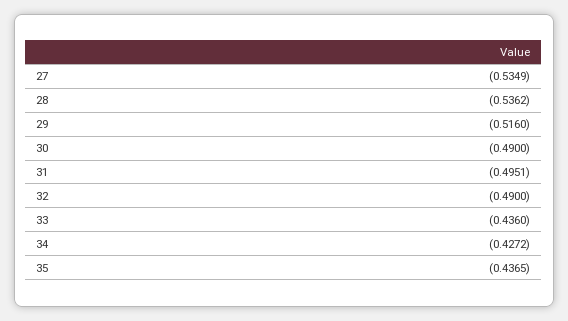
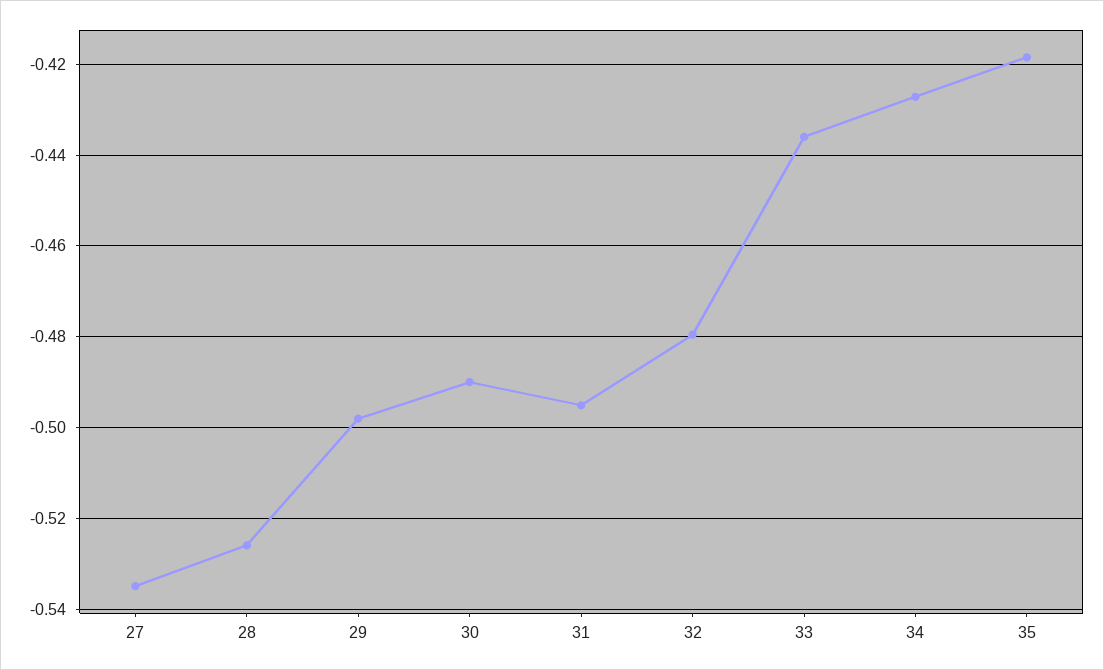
  {
    "27": -0.5349,
-   "28": -0.5362,
+   "28": -0.526,
-   "29": -0.516,
+   "29": -0.498,
    "30": -0.49,
    "31": -0.4951,
-   "32": -0.49,
+   "32": -0.48,
    "33": -0.436,
    "34": -0.4272,
-   "35": -0.4365
+   "35": -0.418
  }

